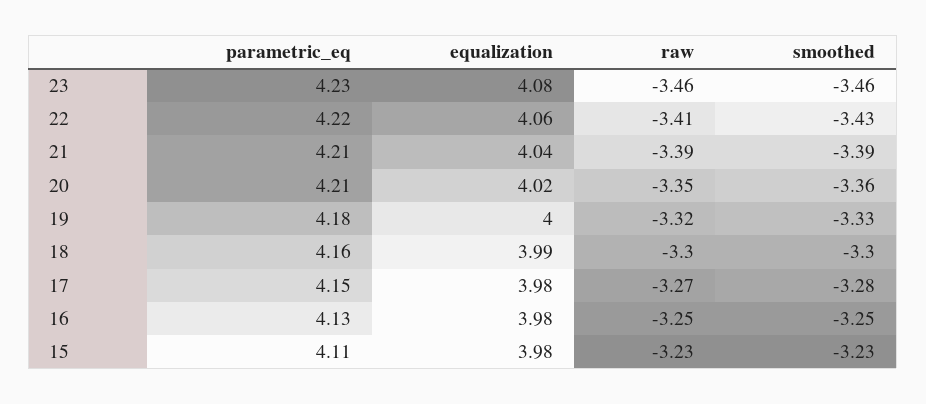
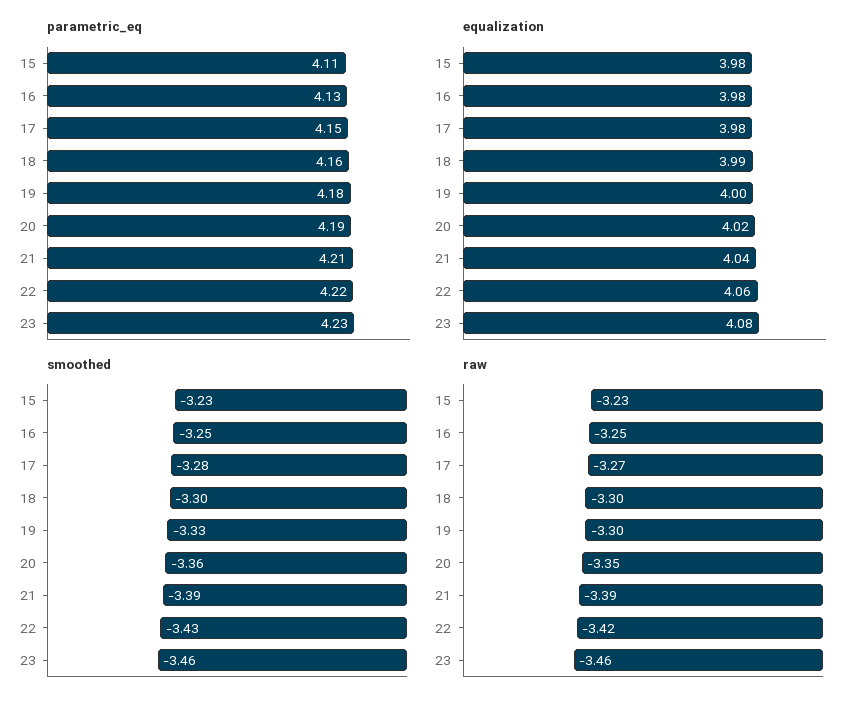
  {
    "parametric_eq": {
      "23": 4.23,
      "22": 4.22,
      "21": 4.21,
-     "20": 4.21,
+     "20": 4.19,
      "19": 4.18,
      "18": 4.16,
      "17": 4.15,
      "16": 4.13,
      "15": 4.11
    },
    "equalization": {
      "23": 4.08,
      "22": 4.06,
      "21": 4.04,
      "20": 4.02,
      "19": 4,
      "18": 3.99,
      "17": 3.98,
      "16": 3.98,
      "15": 3.98
    },
    "raw": {
      "23": -3.46,
-     "22": -3.41,
+     "22": -3.42,
      "21": -3.39,
      "20": -3.35,
-     "19": -3.32,
+     "19": -3.3,
      "18": -3.3,
      "17": -3.27,
      "16": -3.25,
      "15": -3.23
    },
    "smoothed": {
      "23": -3.46,
      "22": -3.43,
      "21": -3.39,
      "20": -3.36,
      "19": -3.33,
      "18": -3.3,
      "17": -3.28,
      "16": -3.25,
      "15": -3.23
    }
  }

